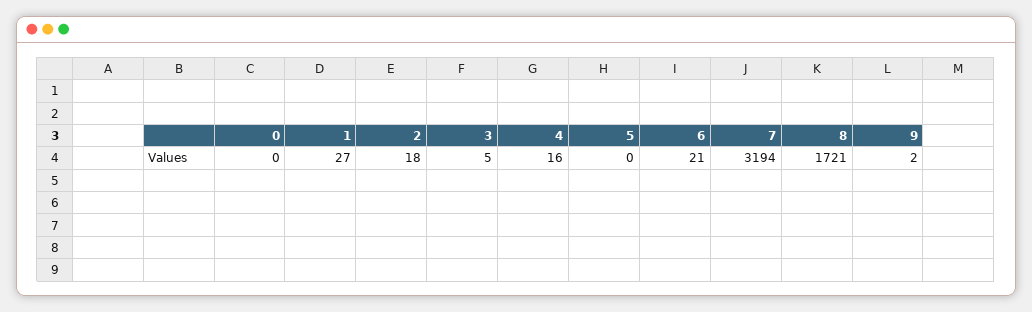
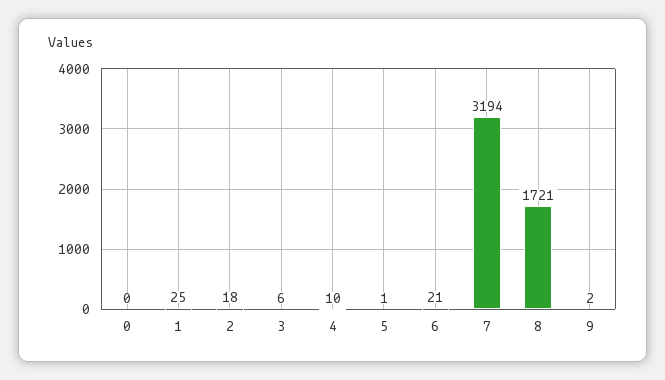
  {
    "0": 0,
-   "1": 27,
+   "1": 25,
    "2": 18,
-   "3": 5,
+   "3": 6,
-   "4": 16,
+   "4": 10,
-   "5": 0,
+   "5": 1,
    "6": 21,
    "7": 3194,
    "8": 1721,
    "9": 2
  }

